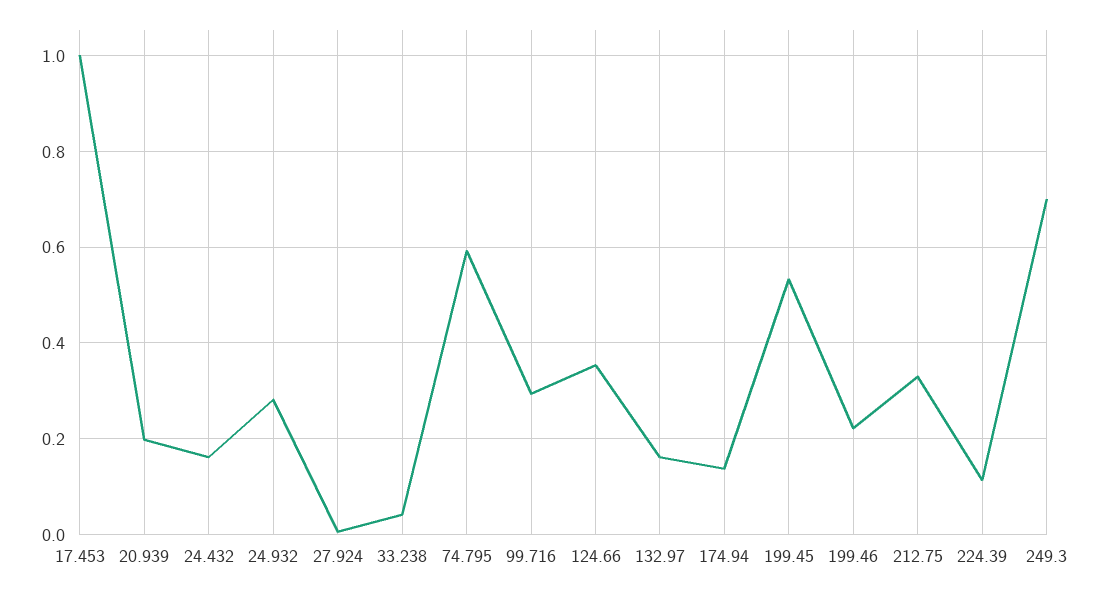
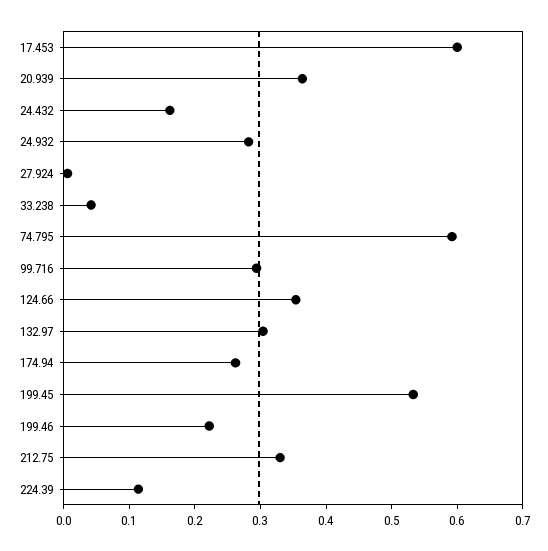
  {
-   "17.453": 1,
+   "17.453": 0.6,
-   "20.939": 0.2,
+   "20.939": 0.36,
    "24.432": 0.16,
    "24.932": 0.28,
    "27.924": 0,
    "33.238": 0.04,
    "74.795": 0.6,
    "99.716": 0.3,
    "124.66": 0.36,
-   "132.97": 0.16,
+   "132.97": 0.3,
-   "174.94": 0.14,
+   "174.94": 0.26,
    "199.45": 0.54,
    "199.46": 0.22,
    "212.75": 0.34,
-   "224.39": 0.12,
+   "224.39": 0.12
-   "249.3": 0.7
  }

